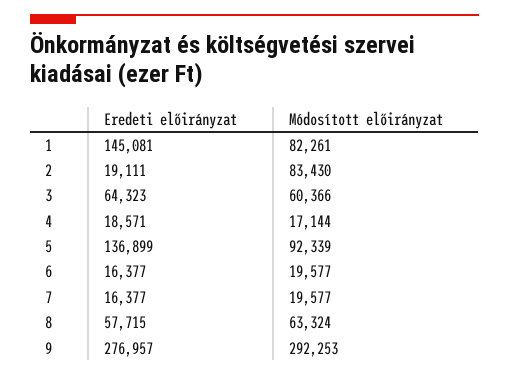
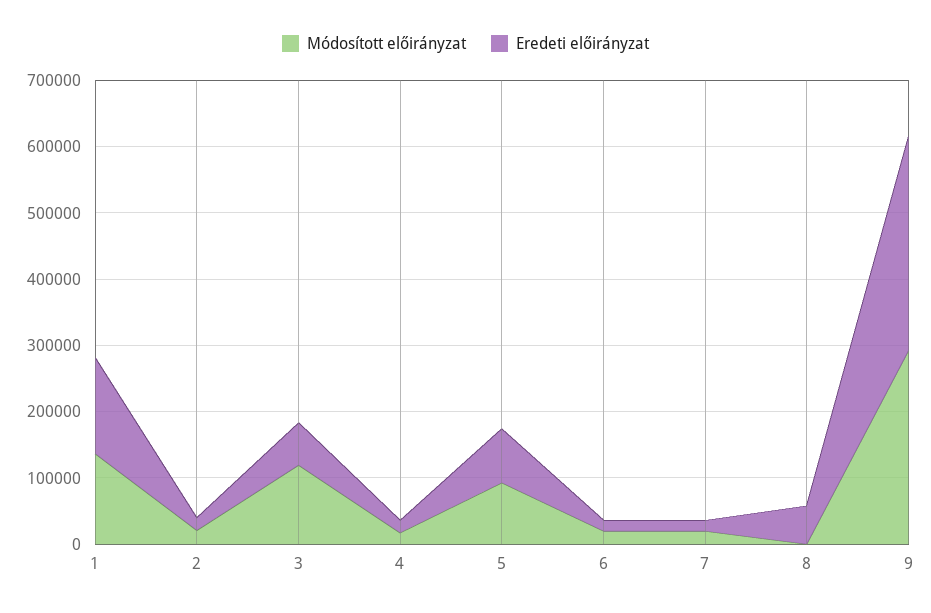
  {
    "Eredeti előirányzat": {
      "1": 145081,
      "2": 19111,
      "3": 64323,
      "4": 18571,
-     "5": 136899,
+     "5": 80000,
      "6": 16377,
      "7": 16377,
      "8": 57715,
-     "9": 276957
+     "9": 320000
    },
    "Módosított előirányzat": {
-     "1": 82261,
+     "1": 140000,
-     "2": 83430,
+     "2": 20000,
-     "3": 60366,
+     "3": 120000,
      "4": 17144,
      "5": 92339,
      "6": 19577,
      "7": 19577,
-     "8": 63324,
+     "8": 0,
      "9": 292253
    }
  }

